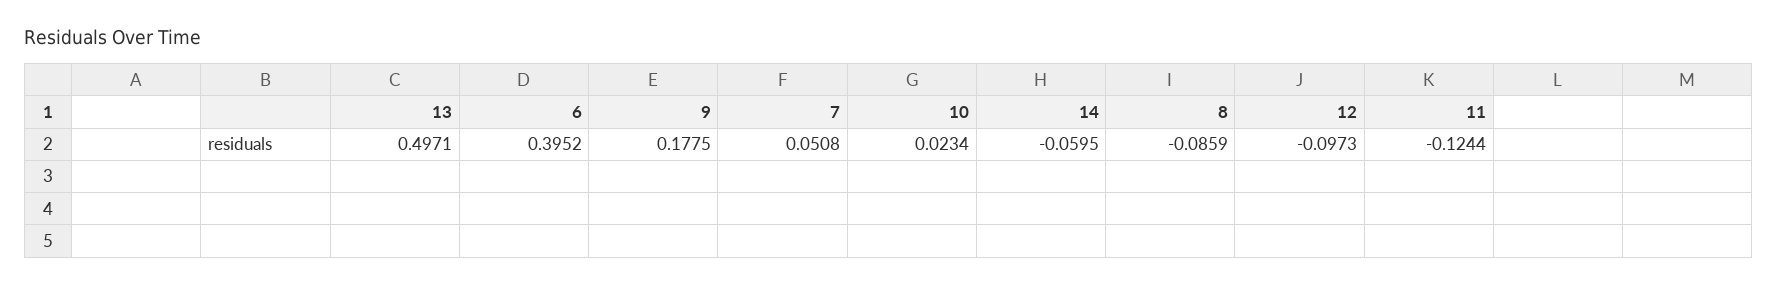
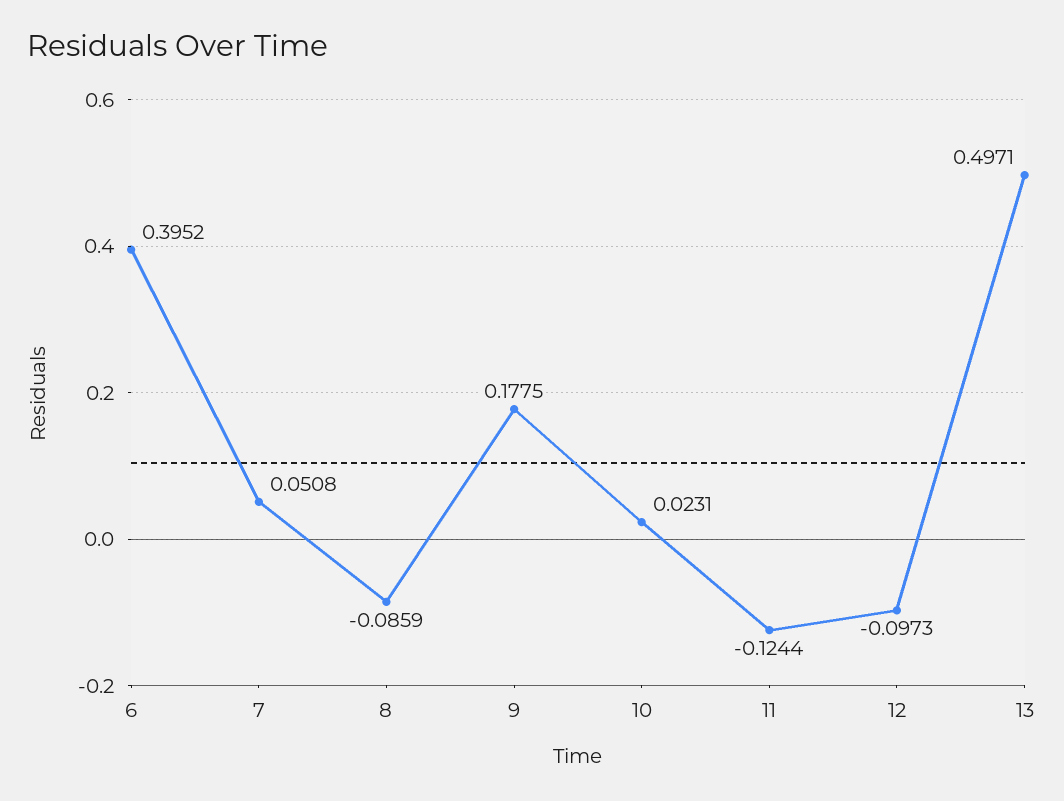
  {
    "13": 0.4971,
    "6": 0.3952,
    "9": 0.1775,
    "7": 0.0508,
-   "10": 0.0234,
+   "10": 0.0231,
-   "14": -0.0595,
    "8": -0.0859,
    "12": -0.0973,
    "11": -0.1244
  }

